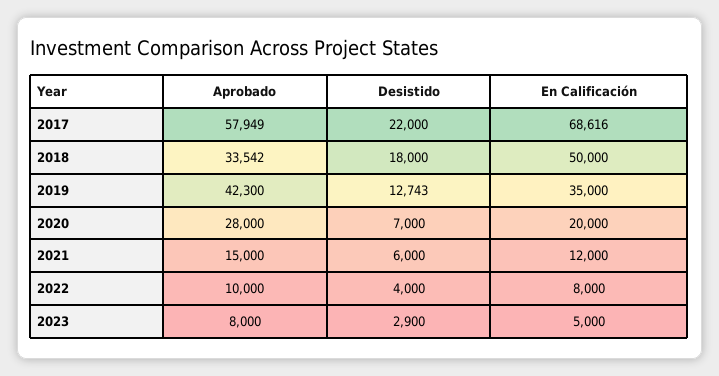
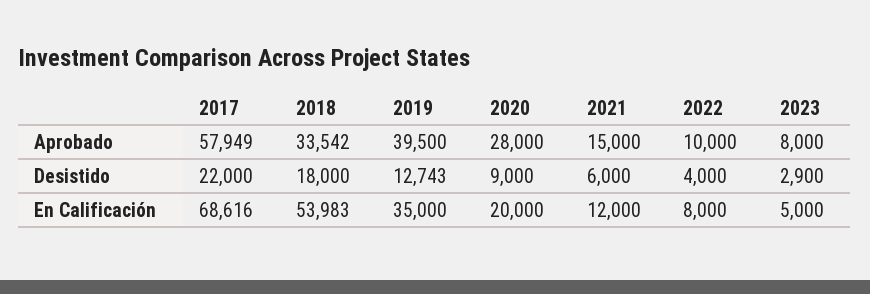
  {
    "Aprobado": {
      "2017": 57949,
      "2018": 33542,
-     "2019": 42300,
+     "2019": 39500,
      "2020": 28000,
      "2021": 15000,
      "2022": 10000,
      "2023": 8000
    },
    "Desistido": {
      "2017": 22000,
      "2018": 18000,
      "2019": 12743,
-     "2020": 7000,
+     "2020": 9000,
      "2021": 6000,
      "2022": 4000,
      "2023": 2900
    },
    "En Calificación": {
      "2017": 68616,
-     "2018": 50000,
+     "2018": 53983,
      "2019": 35000,
      "2020": 20000,
      "2021": 12000,
      "2022": 8000,
      "2023": 5000
    }
  }

